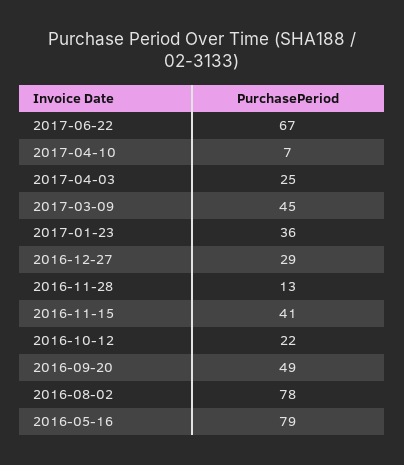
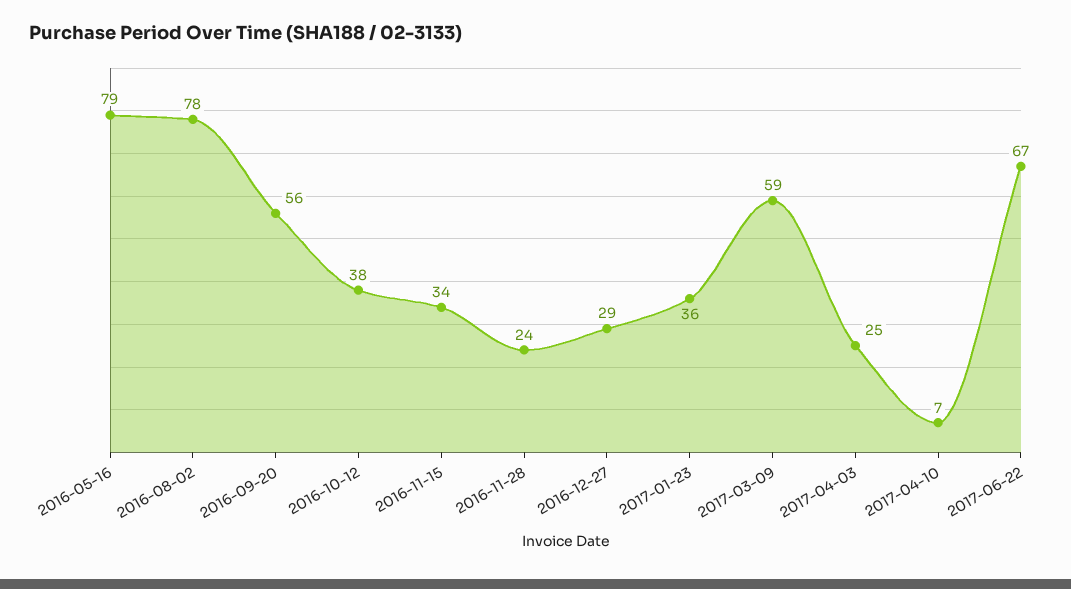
  {
    "2017-06-22": 67,
    "2017-04-10": 7,
    "2017-04-03": 25,
-   "2017-03-09": 45,
+   "2017-03-09": 59,
    "2017-01-23": 36,
    "2016-12-27": 29,
-   "2016-11-28": 13,
+   "2016-11-28": 24,
-   "2016-11-15": 41,
+   "2016-11-15": 34,
-   "2016-10-12": 22,
+   "2016-10-12": 38,
-   "2016-09-20": 49,
+   "2016-09-20": 56,
    "2016-08-02": 78,
    "2016-05-16": 79
  }

